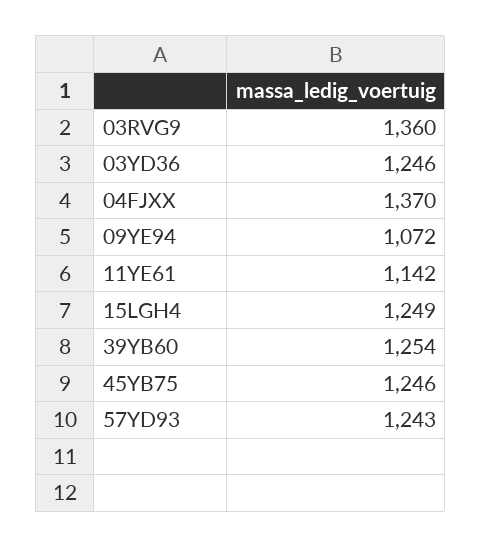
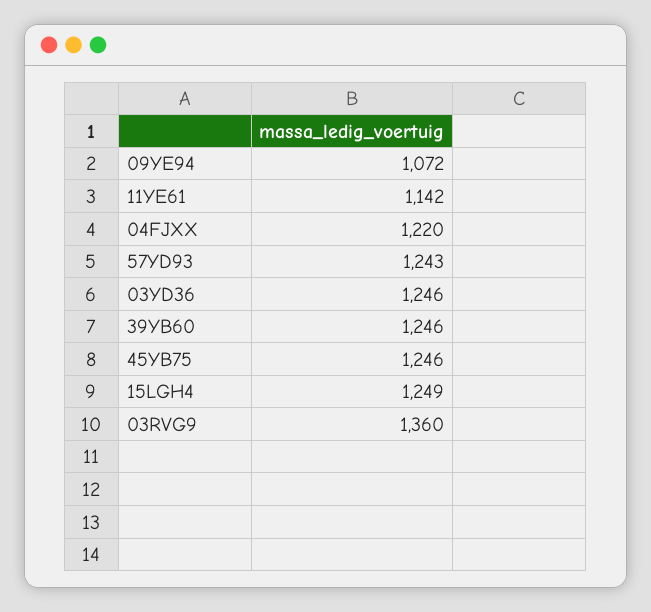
  {
    "03RVG9": 1360,
    "03YD36": 1246,
-   "04FJXX": 1370,
+   "04FJXX": 1220,
    "09YE94": 1072,
    "11YE61": 1142,
    "15LGH4": 1249,
-   "39YB60": 1254,
+   "39YB60": 1246,
    "45YB75": 1246,
    "57YD93": 1243
  }

